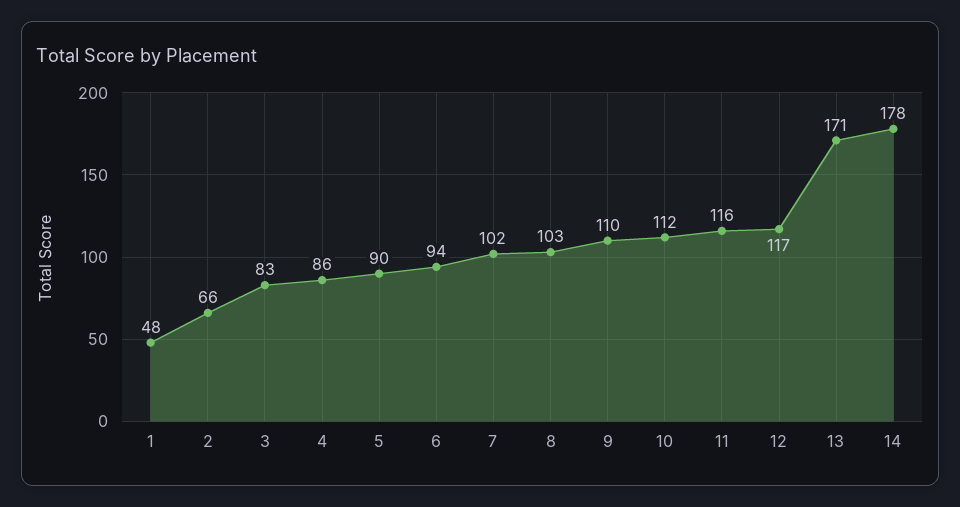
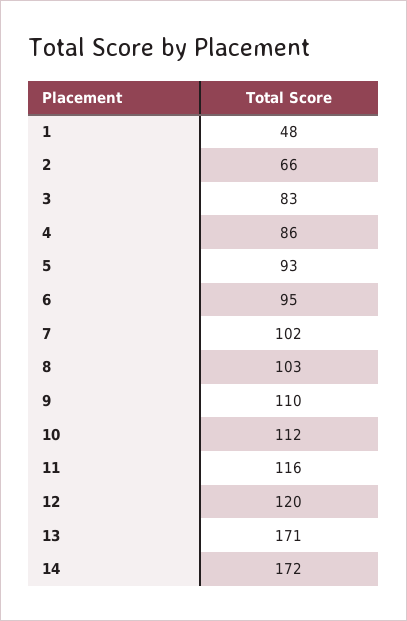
  {
    "1": 48,
    "2": 66,
    "3": 83,
    "4": 86,
-   "5": 90,
+   "5": 93,
-   "6": 94,
+   "6": 95,
    "7": 102,
    "8": 103,
    "9": 110,
    "10": 112,
    "11": 116,
-   "12": 117,
+   "12": 120,
    "13": 171,
-   "14": 178
+   "14": 172
  }

